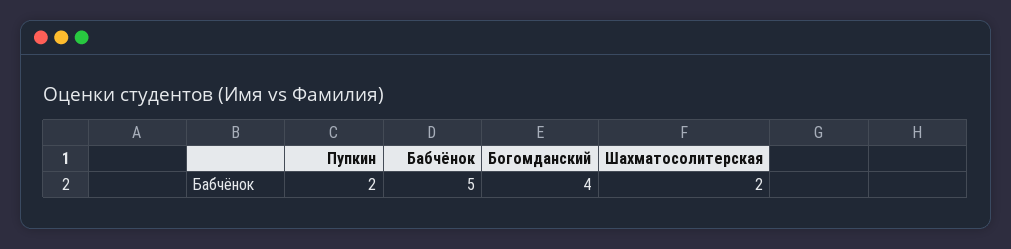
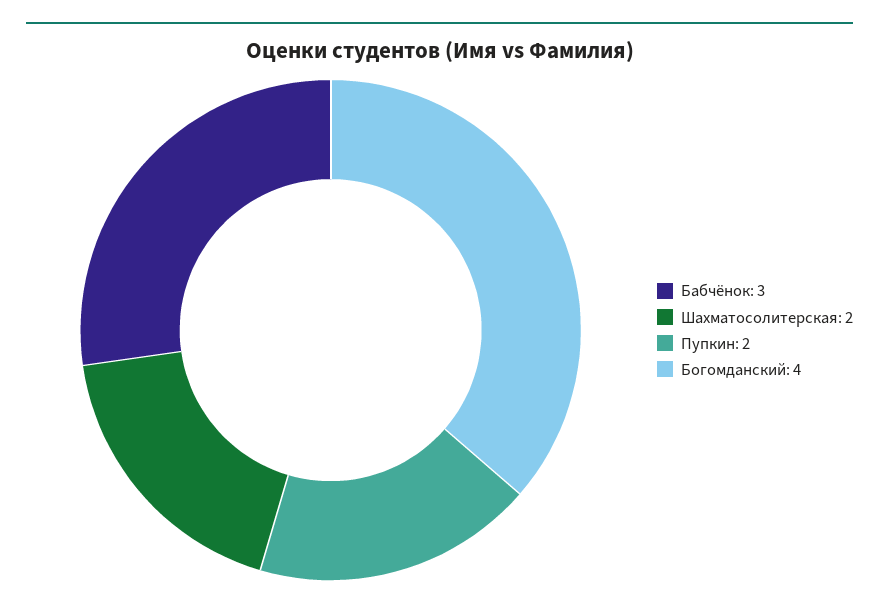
  {
    "Пупкин": 2,
-   "Бабчёнок": 5,
+   "Бабчёнок": 3,
    "Богомданский": 4,
    "Шахматосолитерская": 2
  }

